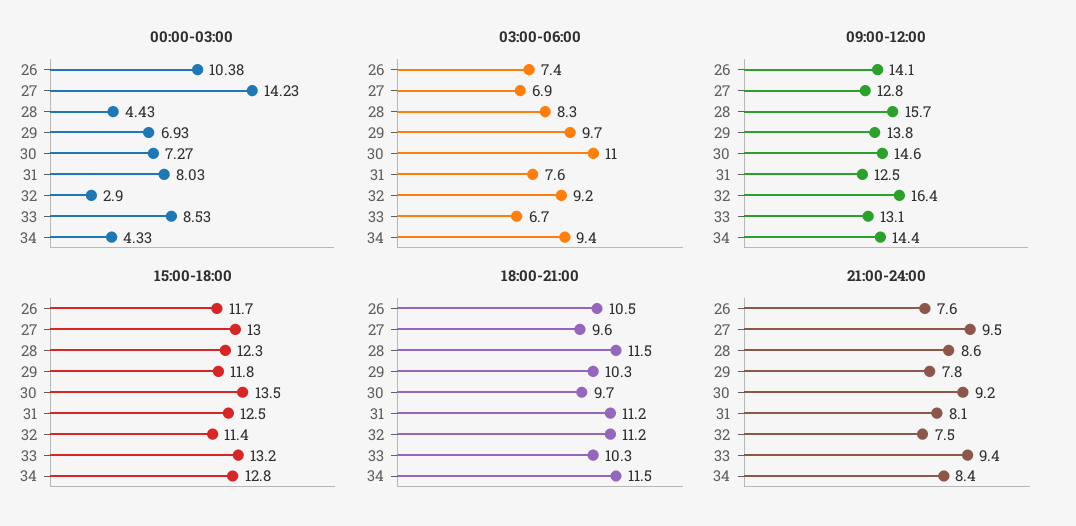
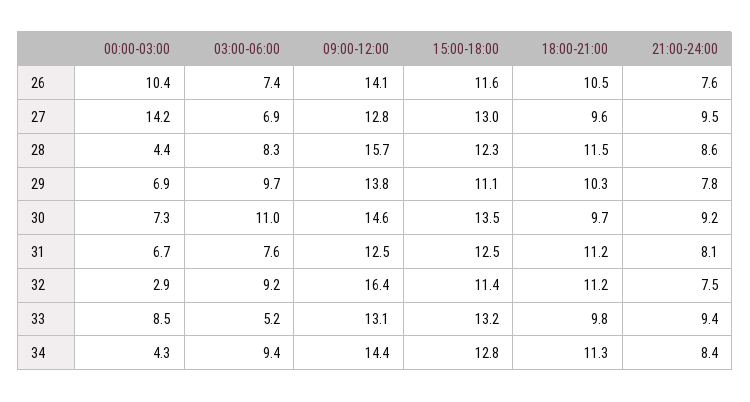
  {
    "00:00-03:00": {
      "26": 10.38,
      "27": 14.23,
      "28": 4.43,
      "29": 6.93,
      "30": 7.27,
-     "31": 8.03,
+     "31": 6.7,
      "32": 2.9,
      "33": 8.53,
      "34": 4.33
    },
    "03:00-06:00": {
      "26": 7.4,
      "27": 6.9,
      "28": 8.3,
      "29": 9.7,
      "30": 11,
      "31": 7.6,
      "32": 9.2,
-     "33": 6.7,
+     "33": 5.2,
      "34": 9.4
    },
    "09:00-12:00": {
      "26": 14.1,
      "27": 12.8,
      "28": 15.7,
      "29": 13.8,
      "30": 14.6,
      "31": 12.5,
      "32": 16.4,
      "33": 13.1,
      "34": 14.4
    },
    "15:00-18:00": {
-     "26": 11.7,
+     "26": 11.6,
      "27": 13,
      "28": 12.3,
-     "29": 11.8,
+     "29": 11.1,
      "30": 13.5,
      "31": 12.5,
      "32": 11.4,
      "33": 13.2,
      "34": 12.8
    },
    "18:00-21:00": {
      "26": 10.5,
      "27": 9.6,
      "28": 11.5,
      "29": 10.3,
      "30": 9.7,
      "31": 11.2,
      "32": 11.2,
-     "33": 10.3,
+     "33": 9.8,
-     "34": 11.5
+     "34": 11.3
    },
    "21:00-24:00": {
      "26": 7.6,
      "27": 9.5,
      "28": 8.6,
      "29": 7.8,
      "30": 9.2,
      "31": 8.1,
      "32": 7.5,
      "33": 9.4,
      "34": 8.4
    }
  }

